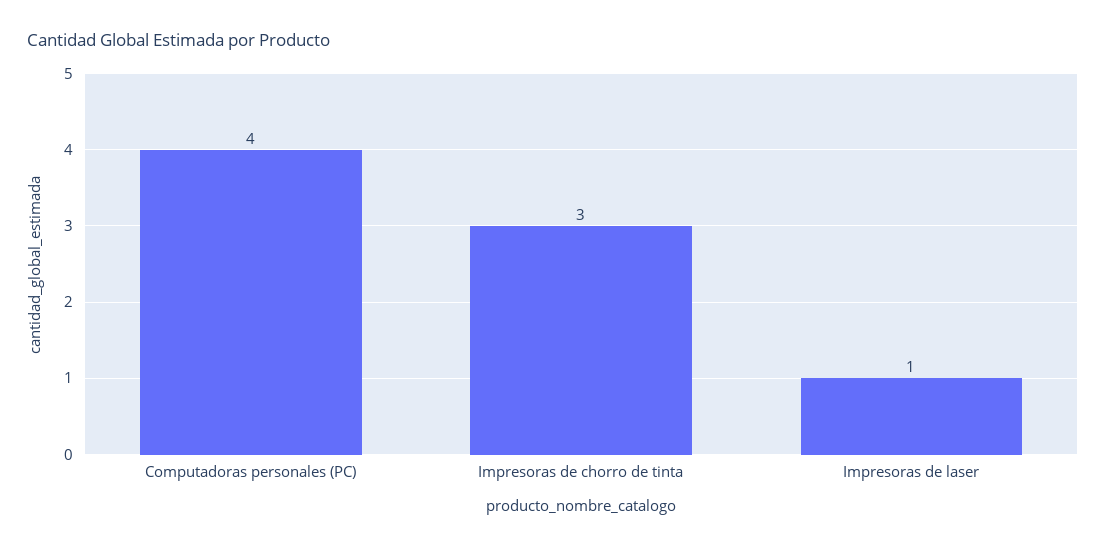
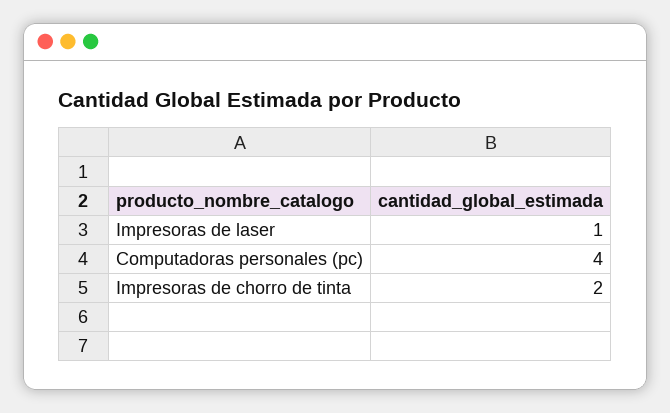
  {
    "Computadoras personales (PC)": 4,
-   "Impresoras de chorro de tinta": 3,
+   "Impresoras de chorro de tinta": 2,
    "Impresoras de laser": 1
  }

